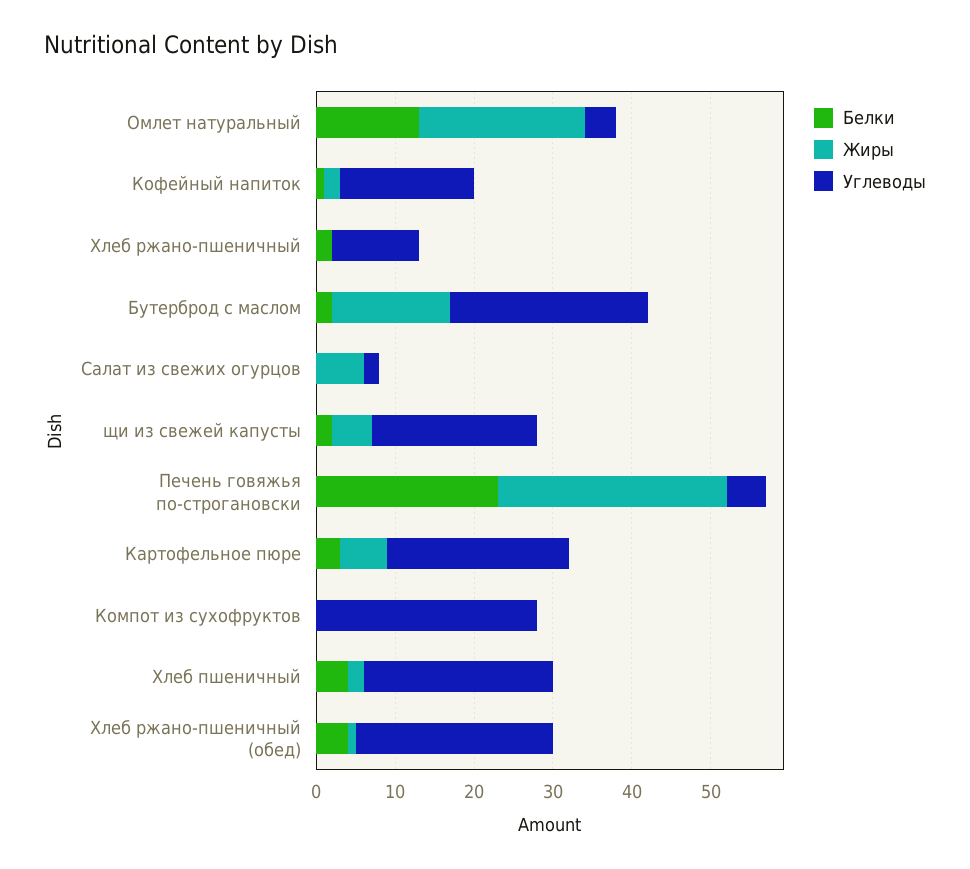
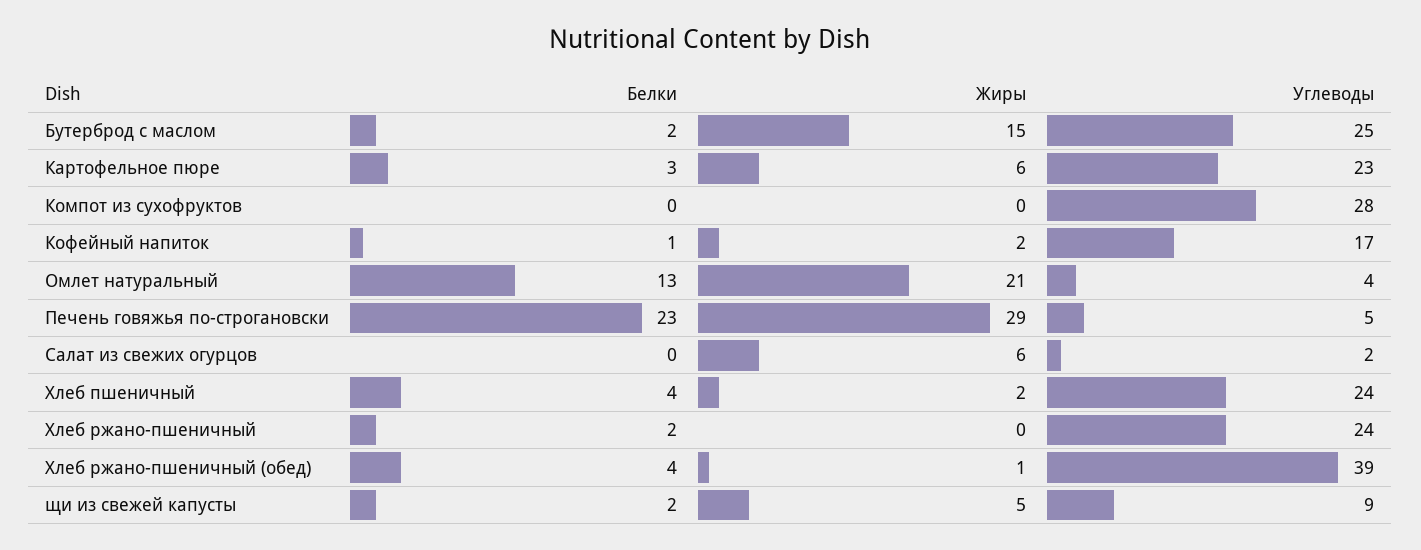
  {
    "Белки": {
      "Омлет натуральный": 13,
      "Кофейный напиток": 1,
      "Хлеб ржано-пшеничный": 2,
      "Бутерброд с маслом": 2,
      "Салат из свежих огурцов": 0,
      "щи из свежей капусты": 2,
      "Печень говяжья по-строгановски": 23,
      "Картофельное пюре": 3,
      "Компот из сухофруктов": 0,
      "Хлеб пшеничный": 4,
      "Хлеб ржано-пшеничный (обед)": 4
    },
    "Жиры": {
      "Омлет натуральный": 21,
      "Кофейный напиток": 2,
      "Хлеб ржано-пшеничный": 0,
      "Бутерброд с маслом": 15,
      "Салат из свежих огурцов": 6,
      "щи из свежей капусты": 5,
      "Печень говяжья по-строгановски": 29,
      "Картофельное пюре": 6,
      "Компот из сухофруктов": 0,
      "Хлеб пшеничный": 2,
      "Хлеб ржано-пшеничный (обед)": 1
    },
    "Углеводы": {
      "Омлет натуральный": 4,
      "Кофейный напиток": 17,
-     "Хлеб ржано-пшеничный": 10,
+     "Хлеб ржано-пшеничный": 24,
      "Бутерброд с маслом": 25,
      "Салат из свежих огурцов": 2,
-     "щи из свежей капусты": 20,
+     "щи из свежей капусты": 9,
      "Печень говяжья по-строгановски": 5,
      "Картофельное пюре": 23,
      "Компот из сухофруктов": 28,
      "Хлеб пшеничный": 24,
-     "Хлеб ржано-пшеничный (обед)": 25
+     "Хлеб ржано-пшеничный (обед)": 39
    }
  }

